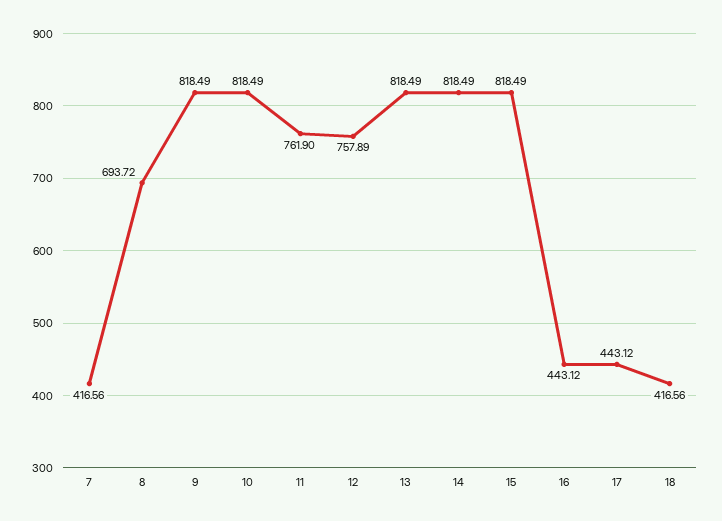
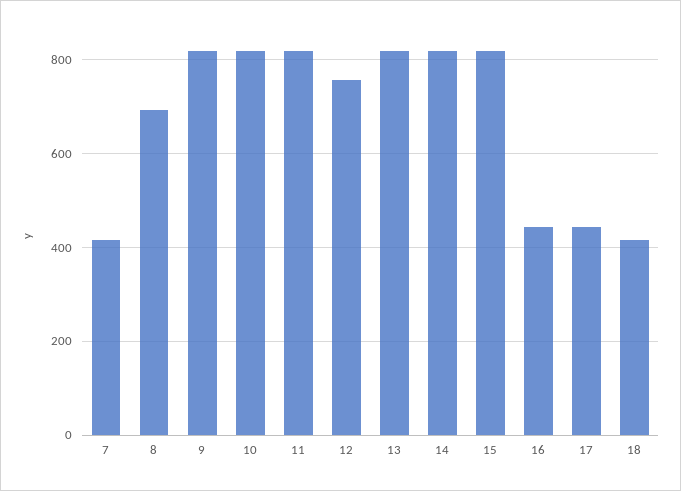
  {
    "7": 416.56,
    "8": 693.72,
    "9": 818.49,
    "10": 818.49,
-   "11": 761.9,
+   "11": 820,
    "12": 757.89,
    "13": 818.49,
    "14": 818.49,
    "15": 818.49,
    "16": 443.12,
    "17": 443.12,
    "18": 416.56
  }

